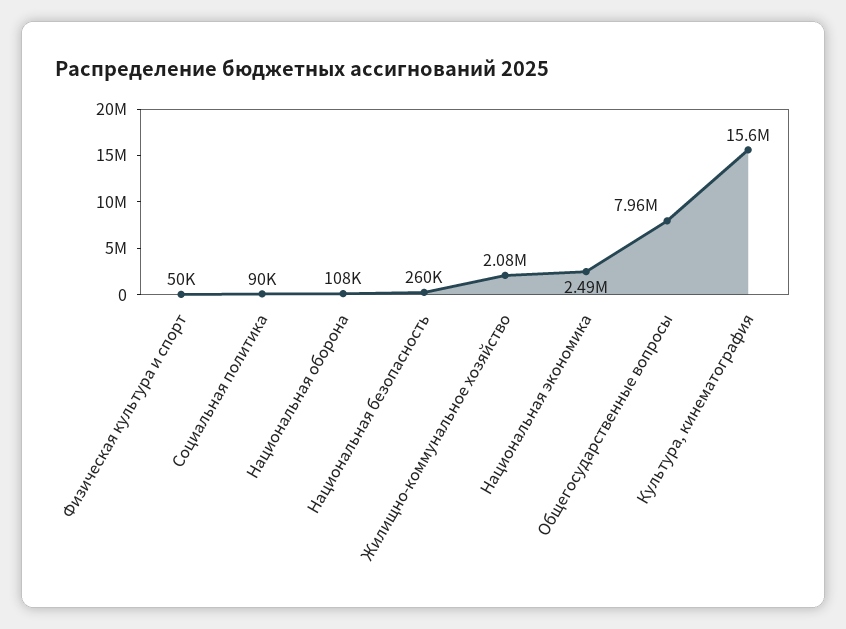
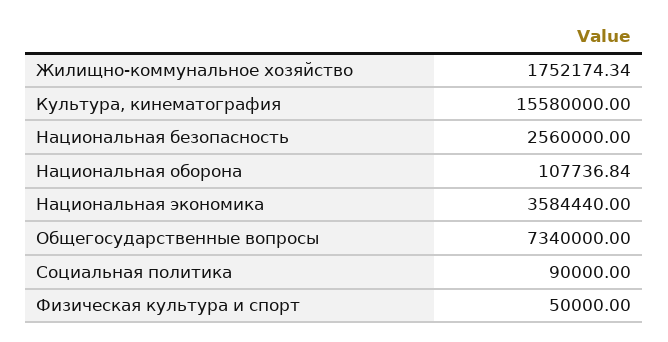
  {
    "Физическая культура и спорт": 50000,
    "Социальная политика": 90000,
    "Национальная оборона": 107736.84,
-   "Национальная безопасность": 260000,
+   "Национальная безопасность": 2560000,
-   "Жилищно-коммунальное хозяйство": 2080000,
+   "Жилищно-коммунальное хозяйство": 1752174.34,
-   "Национальная экономика": 2490000,
+   "Национальная экономика": 3584440,
-   "Общегосударственные вопросы": 7960000,
+   "Общегосударственные вопросы": 7340000,
    "Культура, кинематография": 15580000
  }

